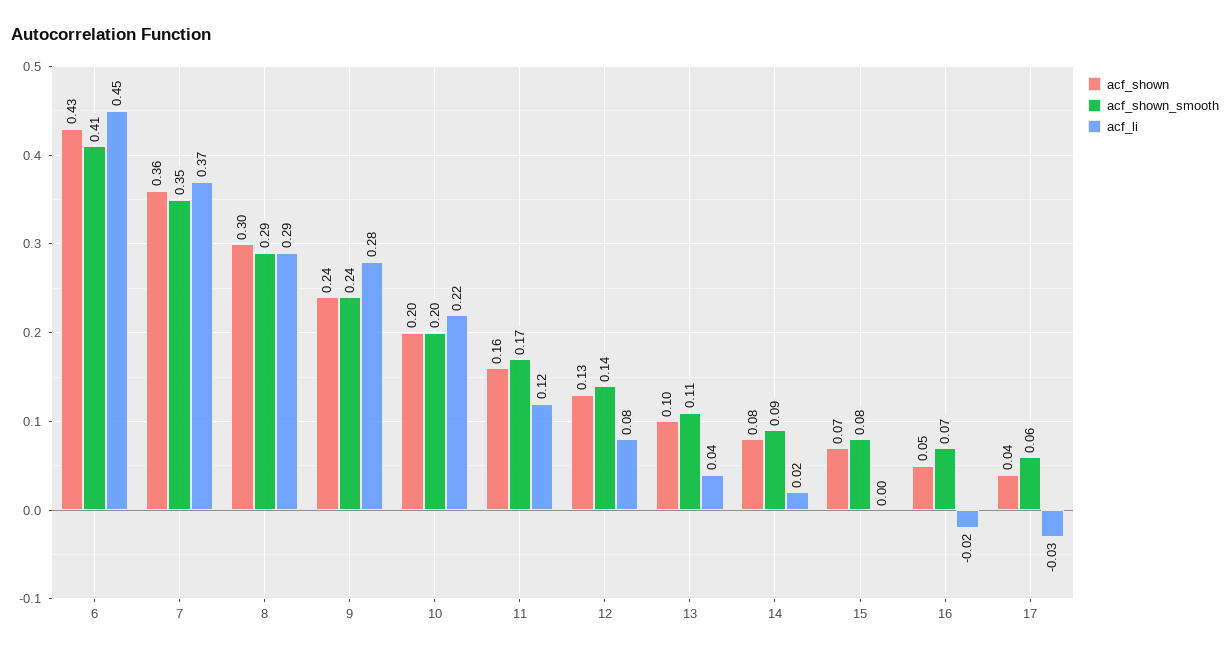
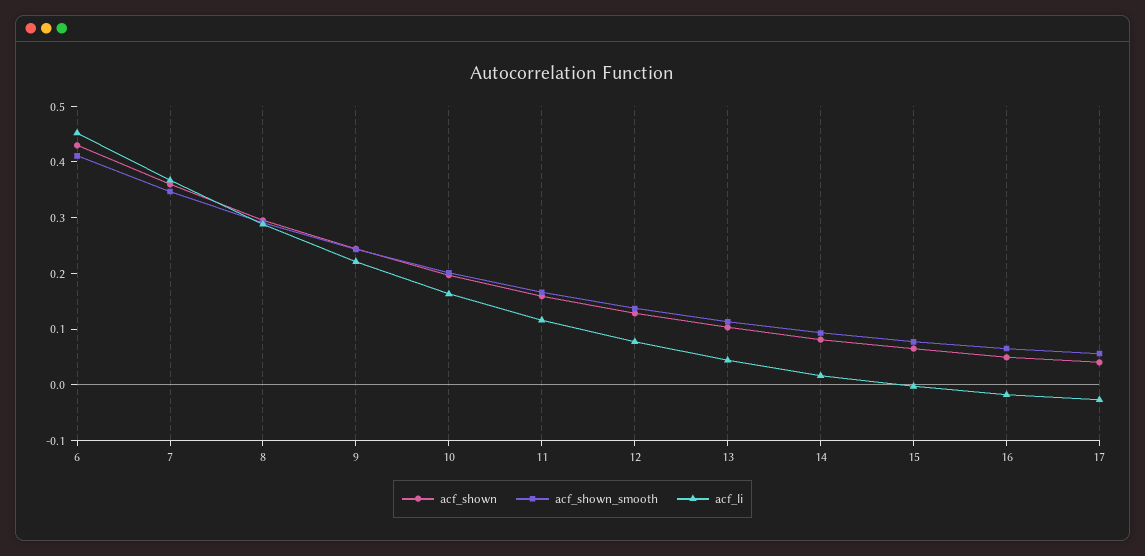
  {
    "acf_shown": {
      "6": 0.43,
      "7": 0.36,
      "8": 0.3,
      "9": 0.24,
      "10": 0.2,
      "11": 0.16,
      "12": 0.13,
      "13": 0.1,
      "14": 0.08,
      "15": 0.07,
      "16": 0.05,
      "17": 0.04
    },
    "acf_shown_smooth": {
      "6": 0.41,
      "7": 0.35,
      "8": 0.29,
      "9": 0.24,
      "10": 0.2,
      "11": 0.17,
      "12": 0.14,
      "13": 0.11,
      "14": 0.09,
      "15": 0.08,
      "16": 0.07,
      "17": 0.06
    },
    "acf_li": {
      "6": 0.45,
      "7": 0.37,
      "8": 0.29,
-     "9": 0.28,
+     "9": 0.22,
-     "10": 0.22,
+     "10": 0.16,
      "11": 0.12,
      "12": 0.08,
      "13": 0.04,
      "14": 0.02,
      "15": 0,
      "16": -0.02,
      "17": -0.03
    }
  }

